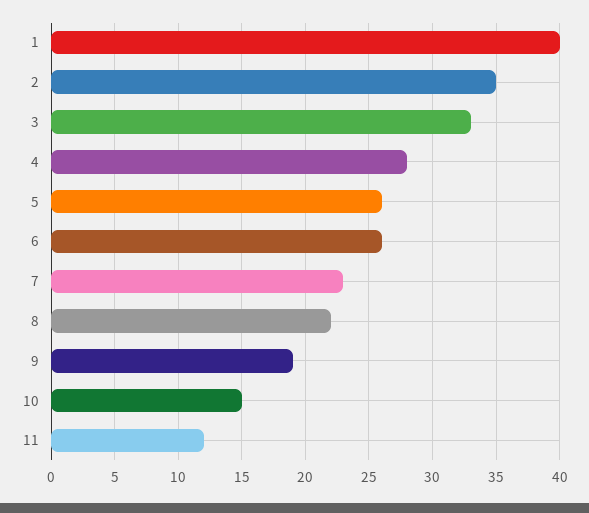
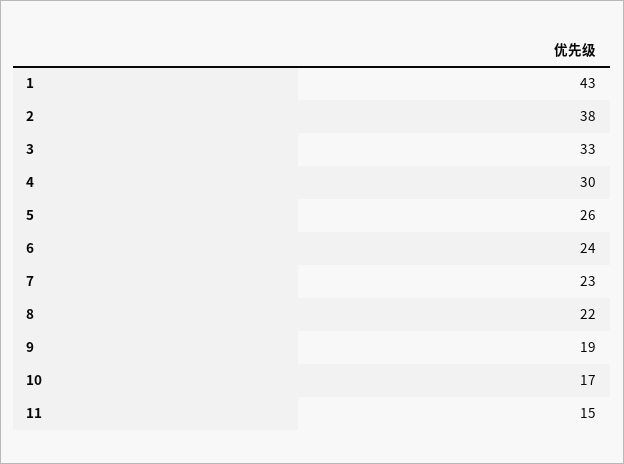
  {
-   "1": 40,
+   "1": 43,
-   "2": 35,
+   "2": 38,
    "3": 33,
-   "4": 28,
+   "4": 30,
    "5": 26,
-   "6": 26,
+   "6": 24,
    "7": 23,
    "8": 22,
    "9": 19,
-   "10": 15,
+   "10": 17,
-   "11": 12
+   "11": 15
  }

